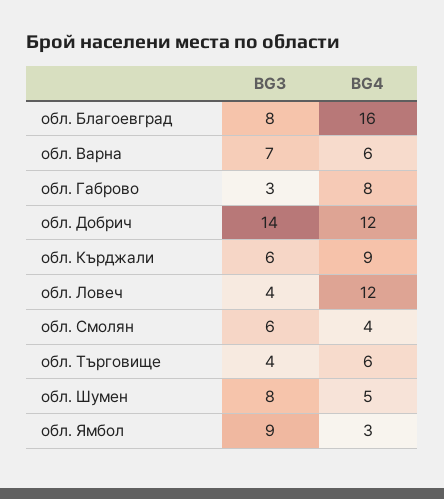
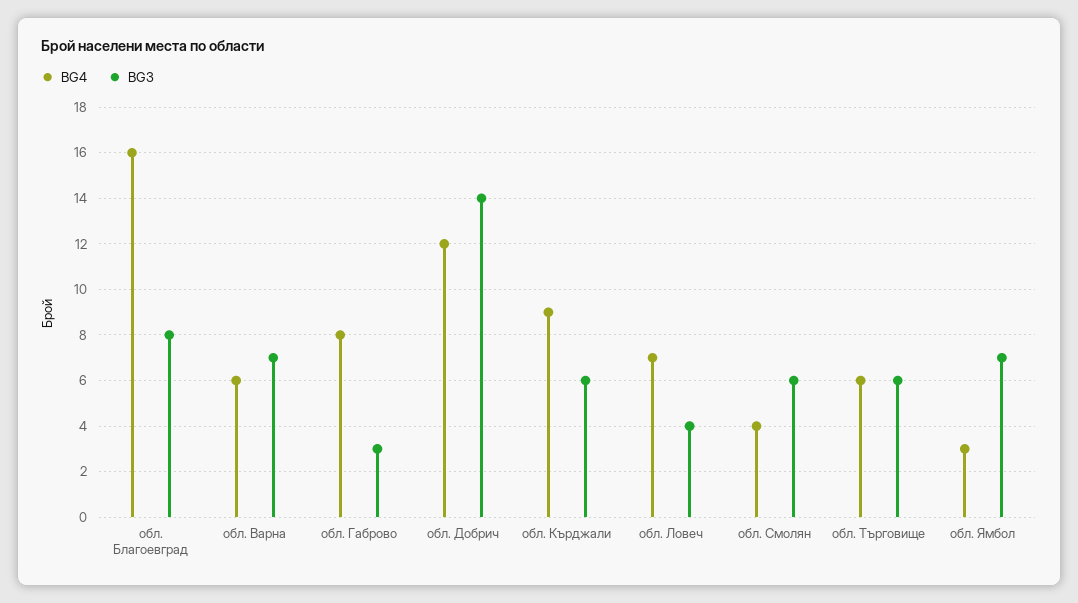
  {
    "BG3": {
      "обл. Благоевград": 8,
      "обл. Варна": 7,
      "обл. Габрово": 3,
      "обл. Добрич": 14,
      "обл. Кърджали": 6,
      "обл. Ловеч": 4,
      "обл. Смолян": 6,
-     "обл. Търговище": 4,
+     "обл. Търговище": 6,
-     "обл. Шумен": 8,
-     "обл. Ямбол": 9
+     "обл. Ямбол": 7
    },
    "BG4": {
      "обл. Благоевград": 16,
      "обл. Варна": 6,
      "обл. Габрово": 8,
      "обл. Добрич": 12,
      "обл. Кърджали": 9,
-     "обл. Ловеч": 12,
+     "обл. Ловеч": 7,
      "обл. Смолян": 4,
      "обл. Търговище": 6,
-     "обл. Шумен": 5,
      "обл. Ямбол": 3
    }
  }

